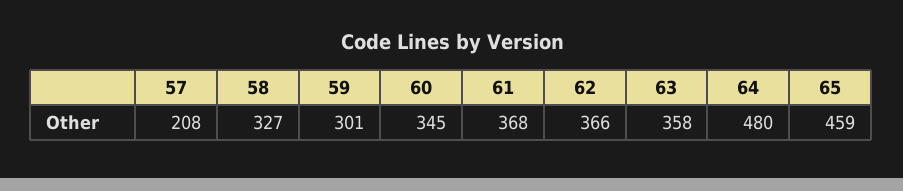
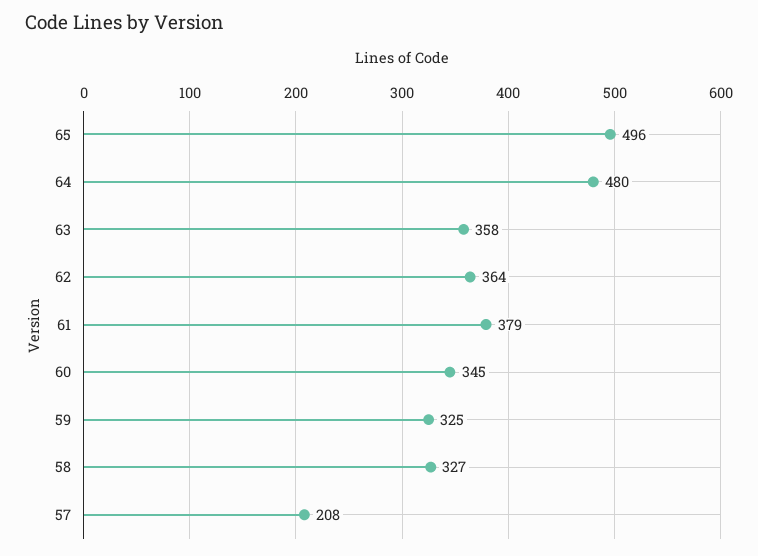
  {
    "57": 208,
    "58": 327,
-   "59": 301,
+   "59": 325,
    "60": 345,
-   "61": 368,
+   "61": 379,
-   "62": 366,
+   "62": 364,
    "63": 358,
    "64": 480,
-   "65": 459
+   "65": 496
  }

